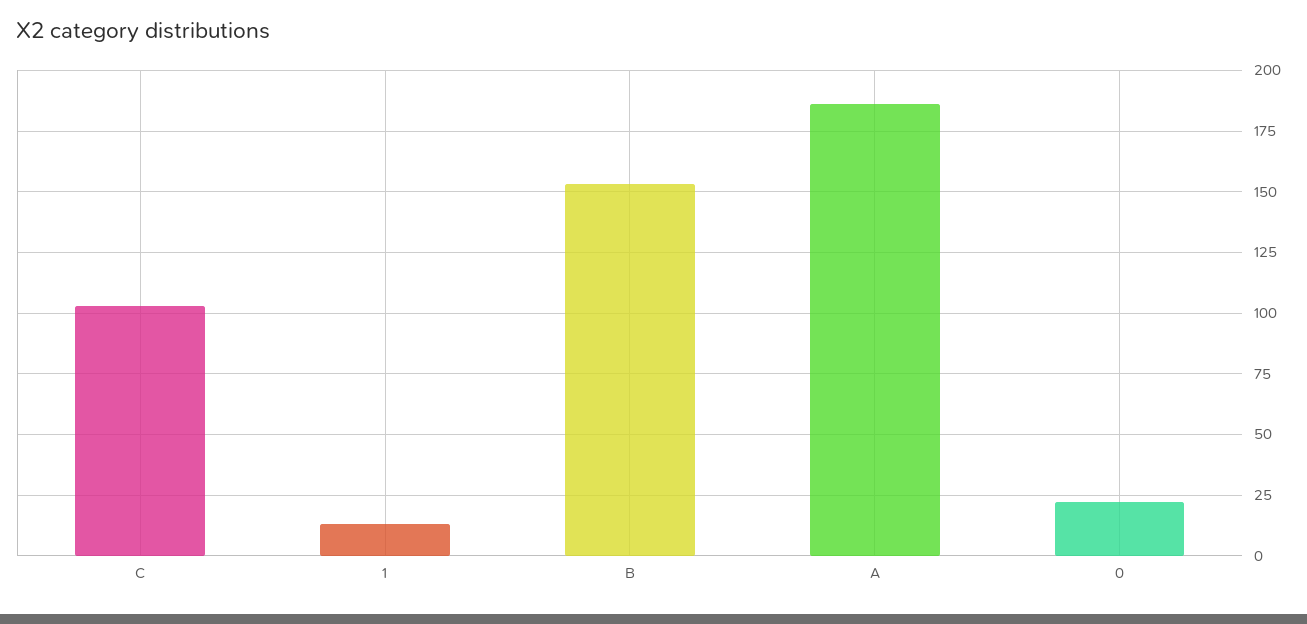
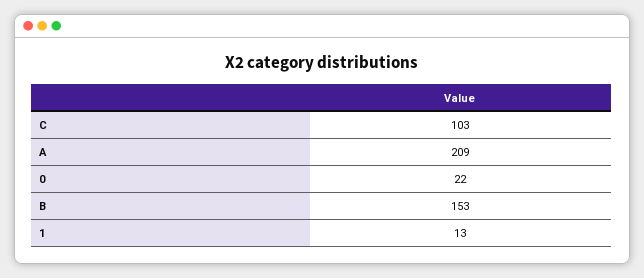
  {
    "C": 103,
    "1": 13,
    "B": 153,
-   "A": 185,
+   "A": 209,
    "0": 22
  }

